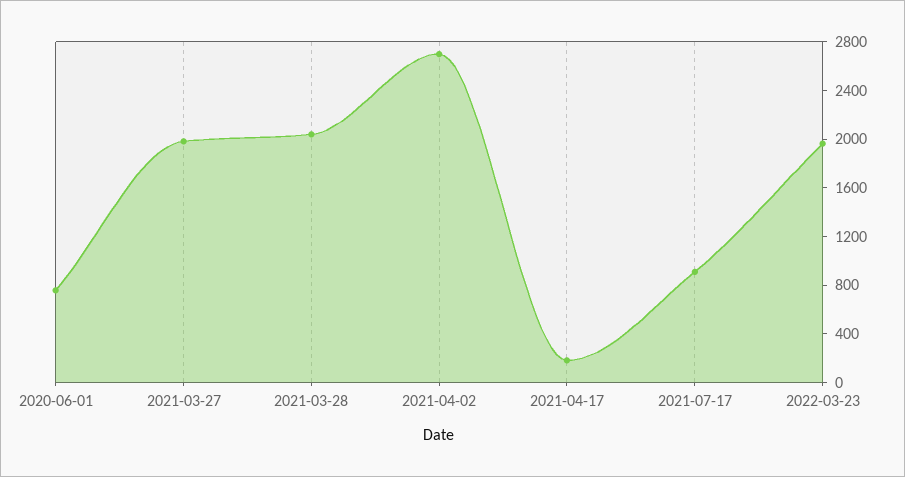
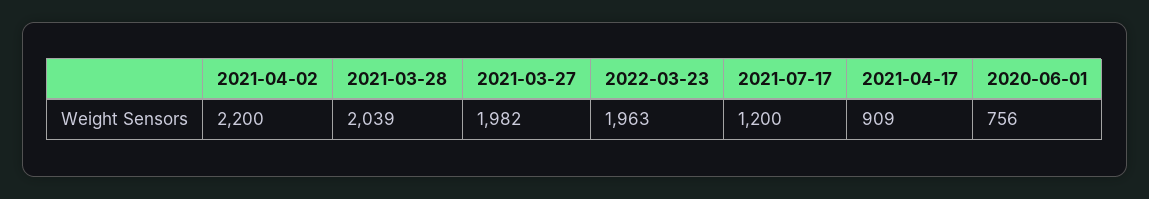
  {
    "2020-06-01": 756,
    "2021-03-27": 1982,
    "2021-03-28": 2039,
-   "2021-04-02": 2700,
+   "2021-04-02": 2200,
-   "2021-04-17": 200,
+   "2021-04-17": 909,
-   "2021-07-17": 900,
+   "2021-07-17": 1200,
    "2022-03-23": 1963
  }

